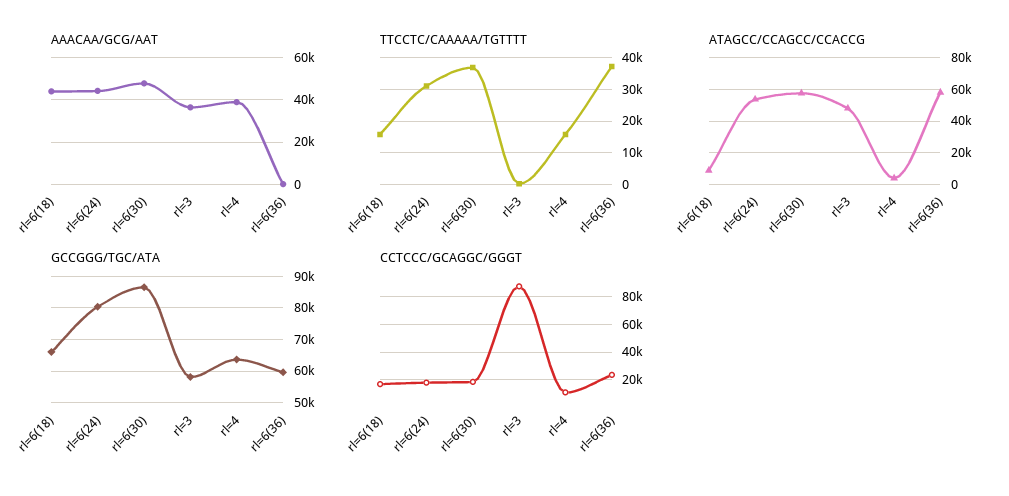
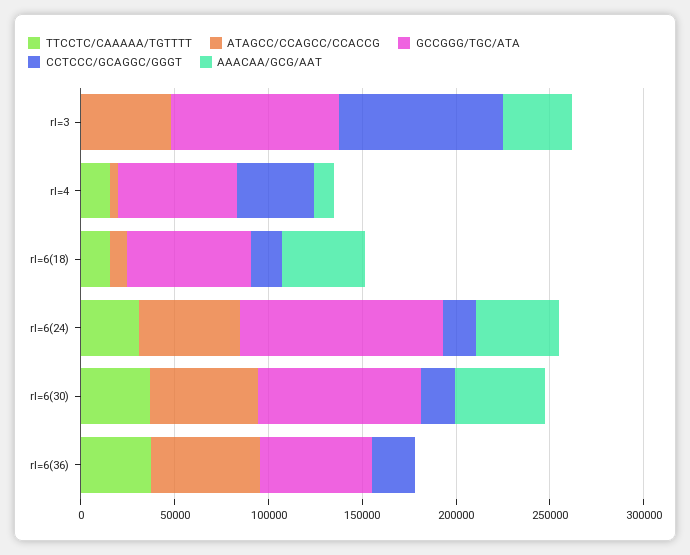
  {
    "AAACAA/GCG/AAT": {
      "rl=6(18)": 45000,
      "rl=6(24)": 45000,
      "rl=6(30)": 50000,
      "rl=3": 35000,
-     "rl=4": 40000,
+     "rl=4": 10000,
      "rl=6(36)": 0
    },
    "TTCCTC/CAAAAA/TGTTTT": {
      "rl=6(18)": 16000,
      "rl=6(24)": 32000,
      "rl=6(30)": 36000,
      "rl=3": 0,
      "rl=4": 16000,
      "rl=6(36)": 38000
    },
    "ATAGCC/CCAGCC/CCACCG": {
      "rl=6(18)": 10000,
      "rl=6(24)": 55000,
      "rl=6(30)": 60000,
      "rl=3": 50000,
      "rl=4": 5000,
      "rl=6(36)": 60000
    },
    "GCCGGG/TGC/ATA": {
      "rl=6(18)": 66000,
-     "rl=6(24)": 80000,
+     "rl=6(24)": 110000,
      "rl=6(30)": 86000,
-     "rl=3": 58000,
+     "rl=3": 90000,
      "rl=4": 64000,
      "rl=6(36)": 60000
    },
    "CCTCCC/GCAGGC/GGGT": {
      "rl=6(18)": 15000,
      "rl=6(24)": 20000,
      "rl=6(30)": 20000,
      "rl=3": 90000,
-     "rl=4": 10000,
+     "rl=4": 40000,
      "rl=6(36)": 25000
    }
  }

